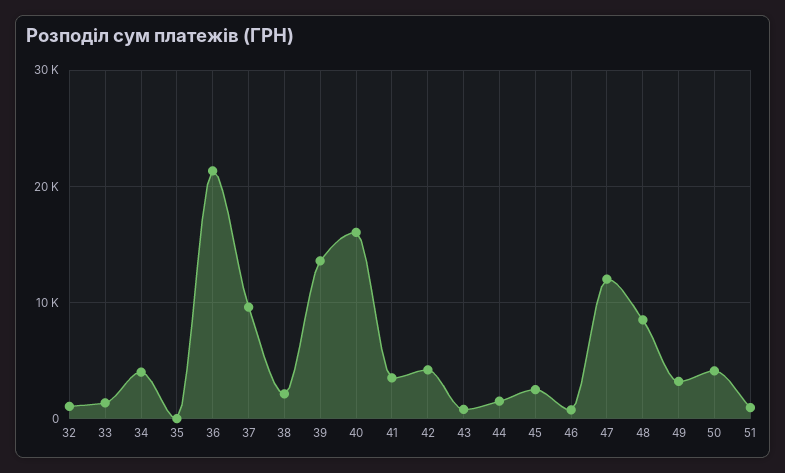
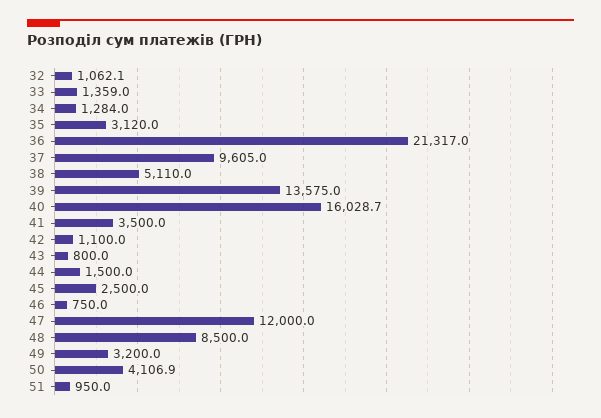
  {
    "32": 1062.1,
    "33": 1359,
-   "34": 4000,
+   "34": 1284,
-   "35": 0,
+   "35": 3120,
    "36": 21317,
    "37": 9605,
-   "38": 2000,
+   "38": 5110,
    "39": 13575,
    "40": 16028.7,
    "41": 3500,
-   "42": 4000,
+   "42": 1100,
    "43": 800,
    "44": 1500,
    "45": 2500,
    "46": 750,
    "47": 12000,
    "48": 8500,
    "49": 3200,
    "50": 4106.9,
    "51": 950
  }

